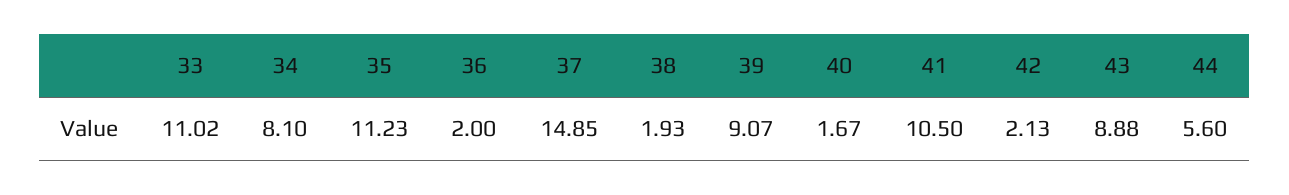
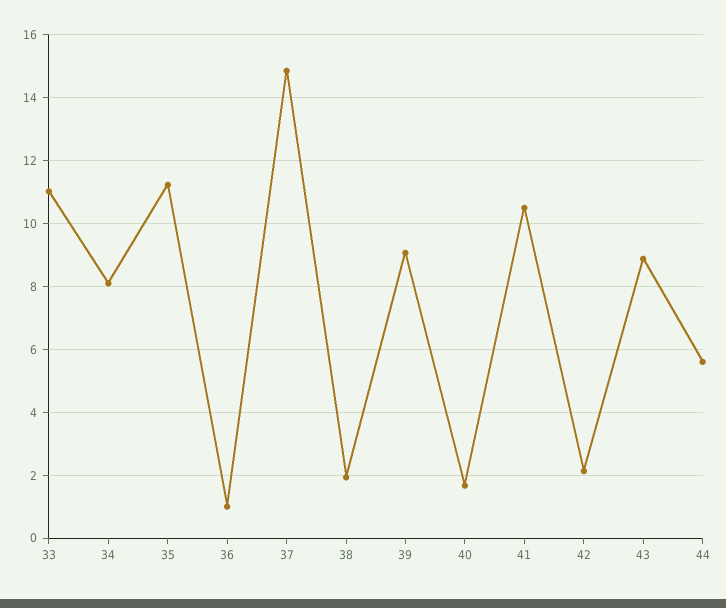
  {
    "33": 11.02,
    "34": 8.1,
    "35": 11.23,
-   "36": 2,
+   "36": 1,
    "37": 14.85,
    "38": 1.93,
    "39": 9.07,
    "40": 1.67,
    "41": 10.5,
    "42": 2.13,
    "43": 8.88,
    "44": 5.6
  }

